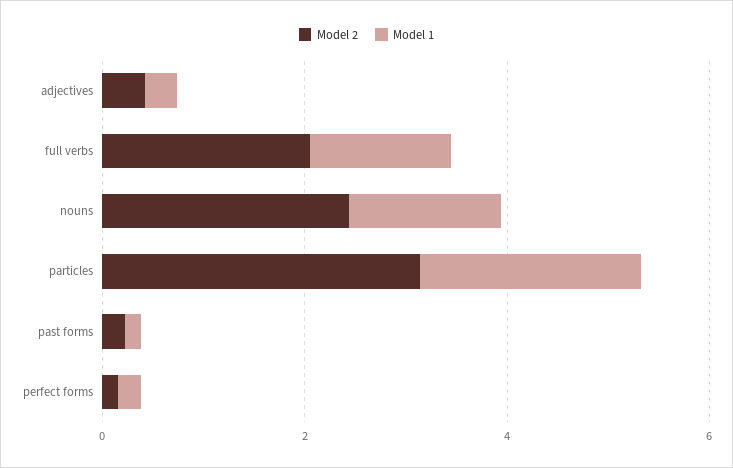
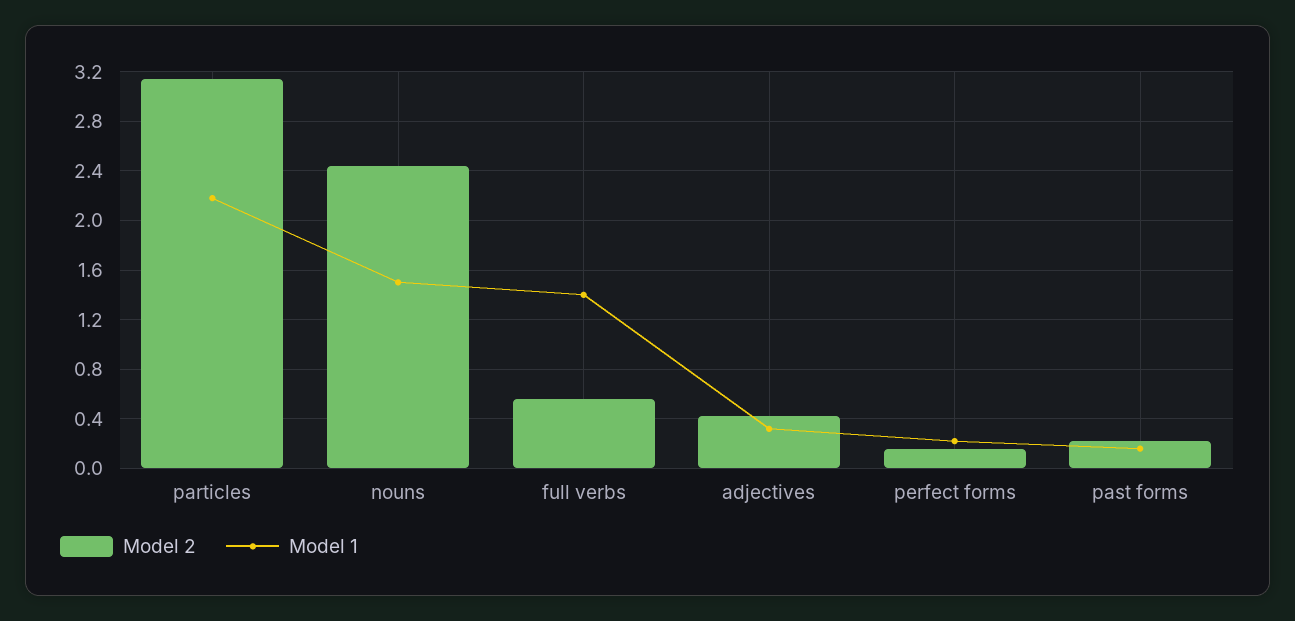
  {
    "Model 2": {
      "adjectives": 0.4,
-     "full verbs": 2,
+     "full verbs": 0.55,
      "nouns": 2.45,
      "particles": 3.15,
      "past forms": 0.2,
      "perfect forms": 0.15
    },
    "Model 1": {
      "adjectives": 0.3,
      "full verbs": 1.4,
      "nouns": 1.5,
      "particles": 2.2,
      "past forms": 0.15,
      "perfect forms": 0.2
    }
  }

